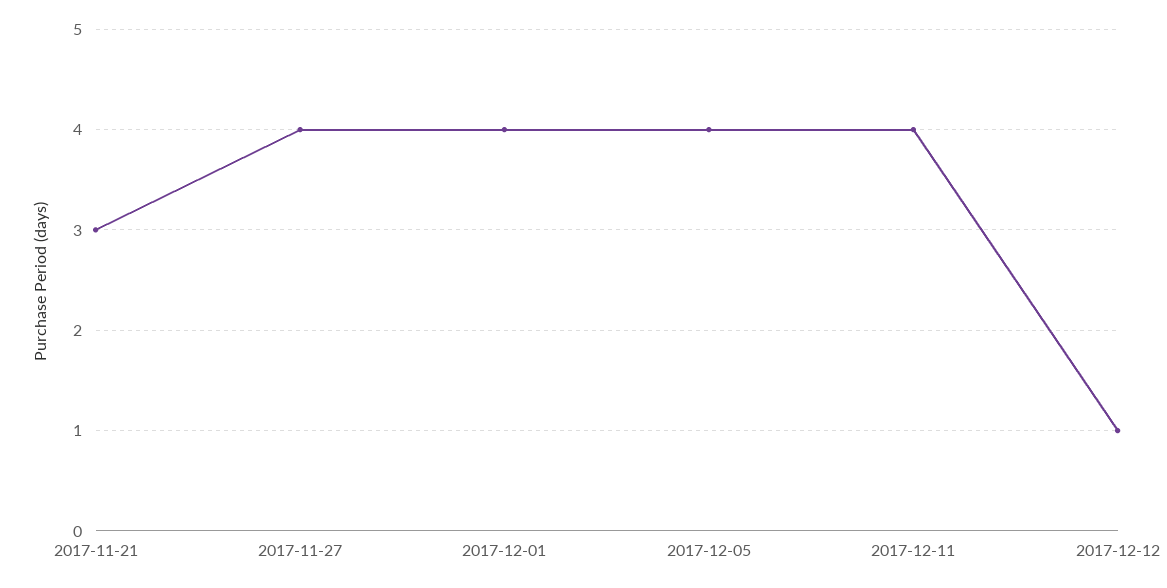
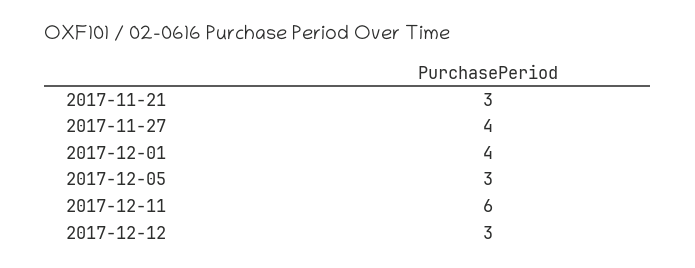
  {
    "2017-11-21": 3,
    "2017-11-27": 4,
    "2017-12-01": 4,
-   "2017-12-05": 4,
+   "2017-12-05": 3,
-   "2017-12-11": 4,
+   "2017-12-11": 6,
-   "2017-12-12": 1
+   "2017-12-12": 3
  }

